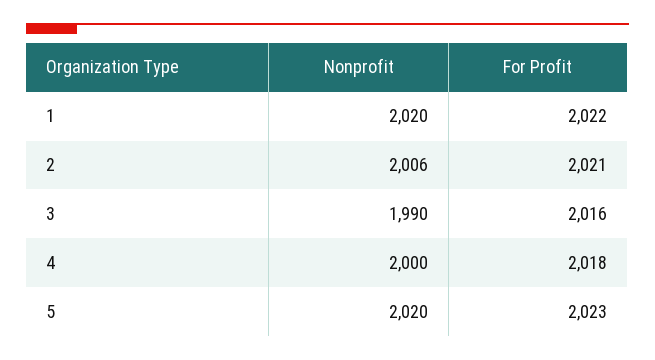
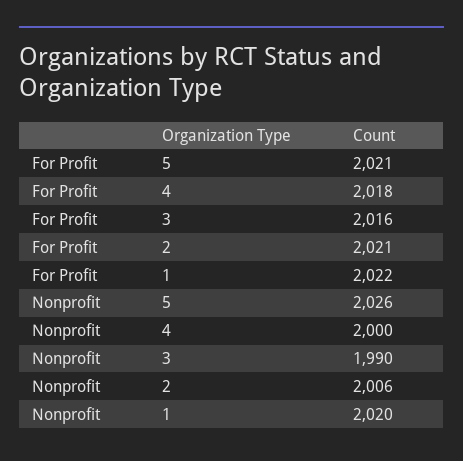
  {
    "Nonprofit": {
      "1": 2020,
      "2": 2006,
      "3": 1990,
      "4": 2000,
-     "5": 2020
+     "5": 2026
    },
    "For Profit": {
      "1": 2022,
      "2": 2021,
      "3": 2016,
      "4": 2018,
-     "5": 2023
+     "5": 2021
    }
  }

